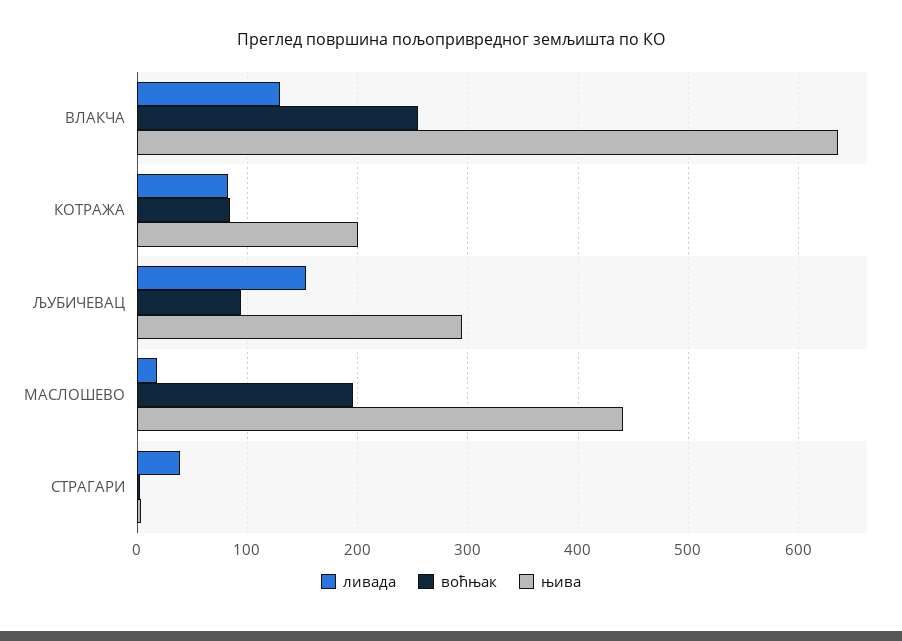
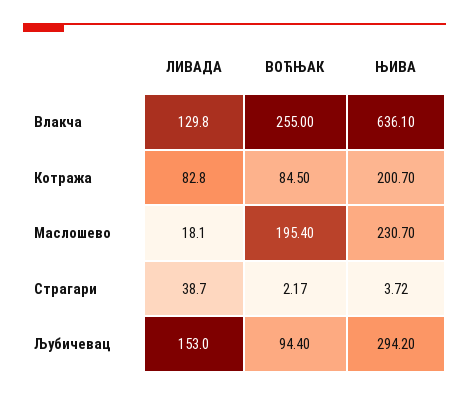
  {
    "ливада": {
      "ВЛАКЧА": 129.8,
      "КОТРАЖА": 82.8,
      "ЉУБИЧЕВАЦ": 153,
      "МАСЛОШЕВО": 18.1,
      "СТРАГАРИ": 38.7
    },
    "воћњак": {
      "ВЛАКЧА": 255,
      "КОТРАЖА": 84.5,
      "ЉУБИЧЕВАЦ": 94.4,
      "МАСЛОШЕВО": 195.4,
      "СТРАГАРИ": 2.17
    },
    "њива": {
      "ВЛАКЧА": 636.1,
      "КОТРАЖА": 200.7,
      "ЉУБИЧЕВАЦ": 294.2,
-     "МАСЛОШЕВО": 440,
+     "МАСЛОШЕВО": 230.7,
      "СТРАГАРИ": 3.72
    }
  }

